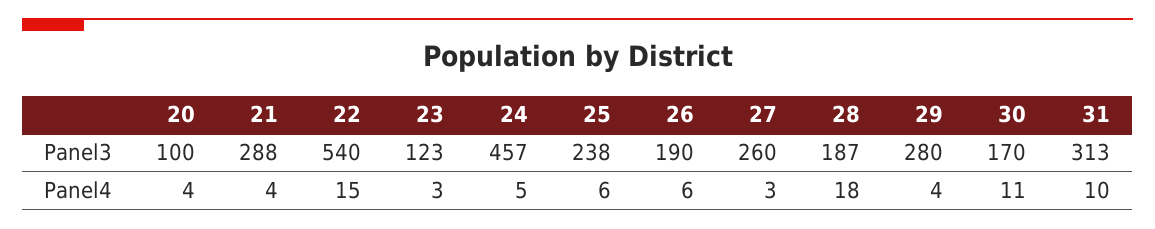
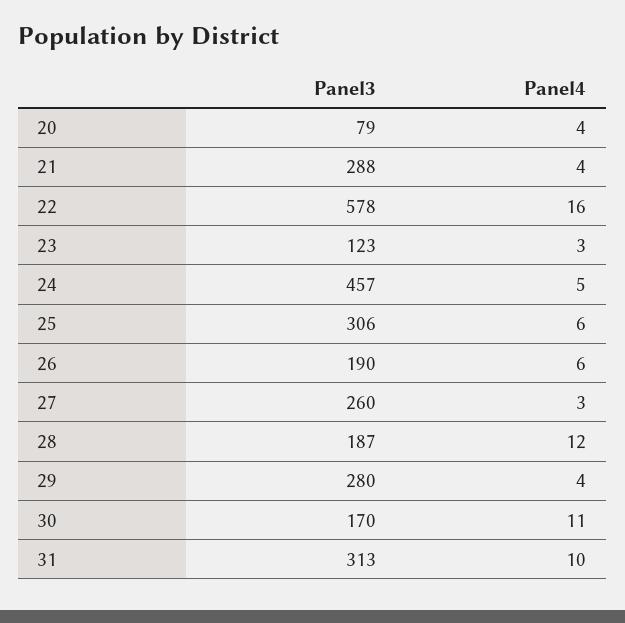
  {
    "20": {
-     "Panel3": 100,
+     "Panel3": 79,
      "Panel4": 4
    },
    "21": {
      "Panel3": 288,
      "Panel4": 4
    },
    "22": {
-     "Panel3": 540,
+     "Panel3": 578,
-     "Panel4": 15
+     "Panel4": 16
    },
    "23": {
      "Panel3": 123,
      "Panel4": 3
    },
    "24": {
      "Panel3": 457,
      "Panel4": 5
    },
    "25": {
-     "Panel3": 238,
+     "Panel3": 306,
      "Panel4": 6
    },
    "26": {
      "Panel3": 190,
      "Panel4": 6
    },
    "27": {
      "Panel3": 260,
      "Panel4": 3
    },
    "28": {
      "Panel3": 187,
-     "Panel4": 18
+     "Panel4": 12
    },
    "29": {
      "Panel3": 280,
      "Panel4": 4
    },
    "30": {
      "Panel3": 170,
      "Panel4": 11
    },
    "31": {
      "Panel3": 313,
      "Panel4": 10
    }
  }

